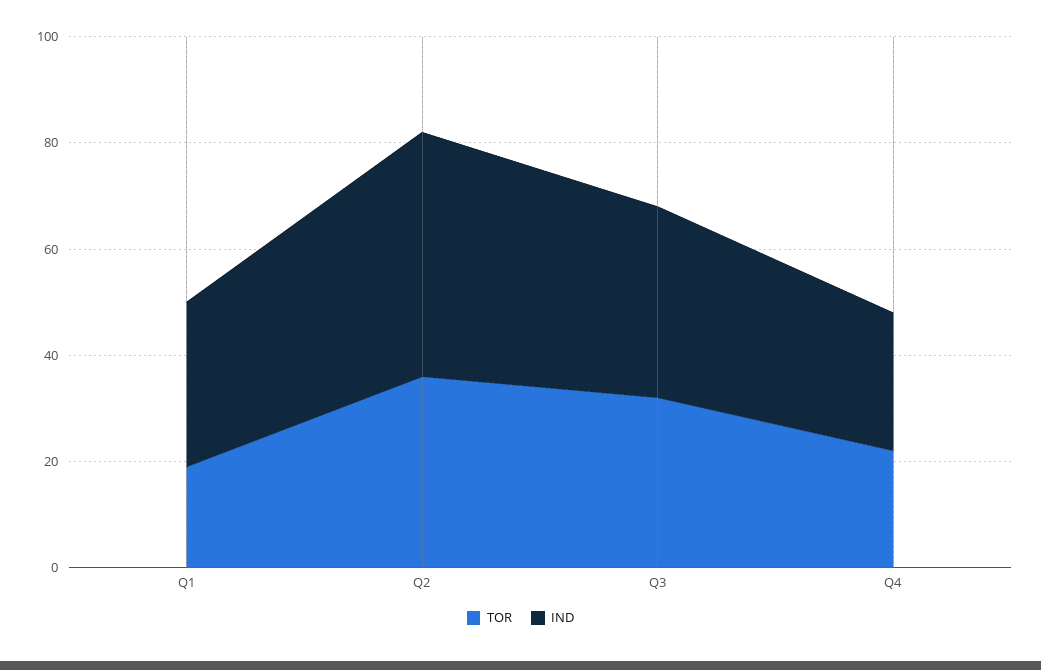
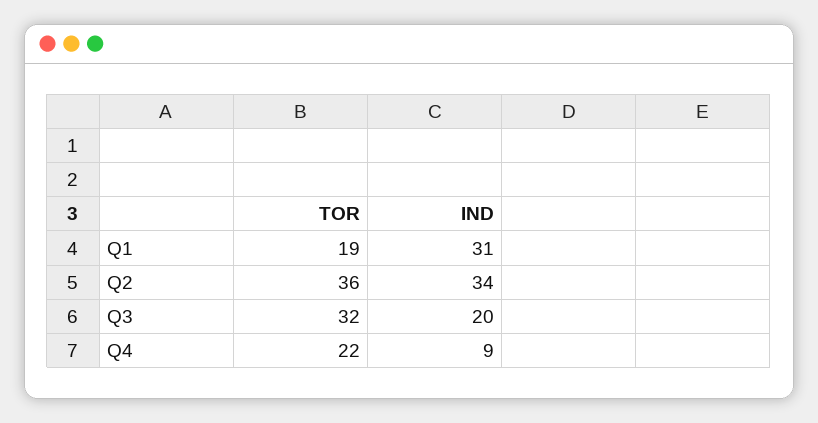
  {
    "TOR": {
      "Q1": 19,
      "Q2": 36,
      "Q3": 32,
      "Q4": 22
    },
    "IND": {
      "Q1": 31,
-     "Q2": 45,
+     "Q2": 34,
-     "Q3": 35,
+     "Q3": 20,
-     "Q4": 25
+     "Q4": 9
    }
  }

